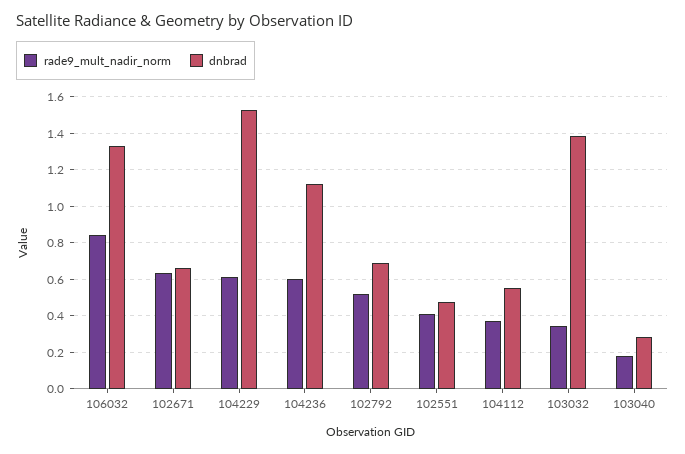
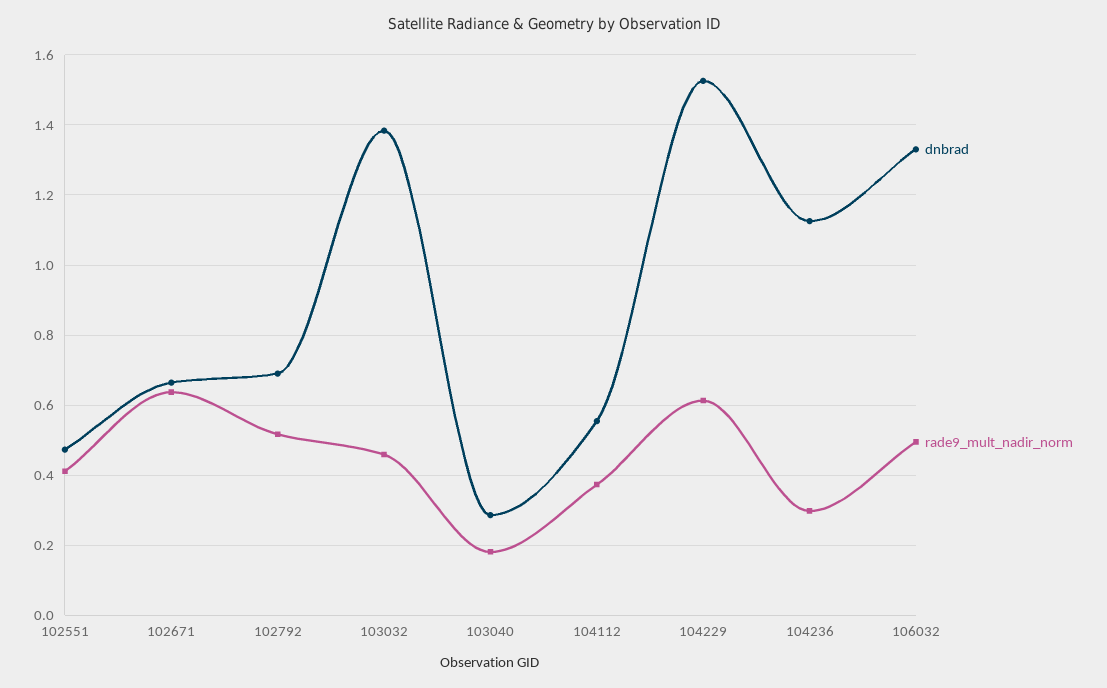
  {
    "rade9_mult_nadir_norm": {
-     "106032": 0.85,
+     "106032": 0.5,
      "102671": 0.64,
      "104229": 0.62,
-     "104236": 0.6,
+     "104236": 0.3,
      "102792": 0.52,
      "102551": 0.42,
      "104112": 0.38,
-     "103032": 0.35,
+     "103032": 0.46,
      "103040": 0.18
    },
    "dnbrad": {
      "106032": 1.34,
      "102671": 0.66,
      "104229": 1.52,
      "104236": 1.12,
      "102792": 0.7,
      "102551": 0.48,
      "104112": 0.56,
      "103032": 1.38,
      "103040": 0.28
    }
  }

